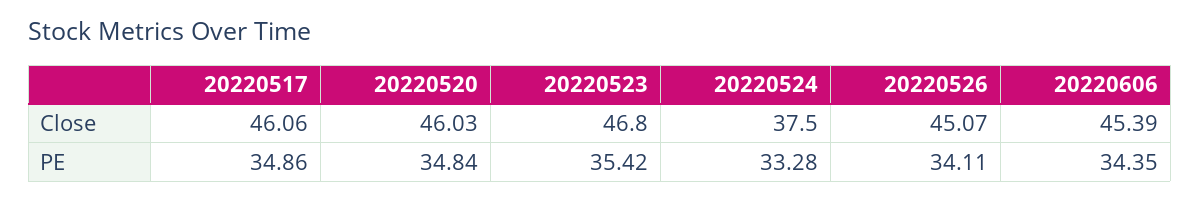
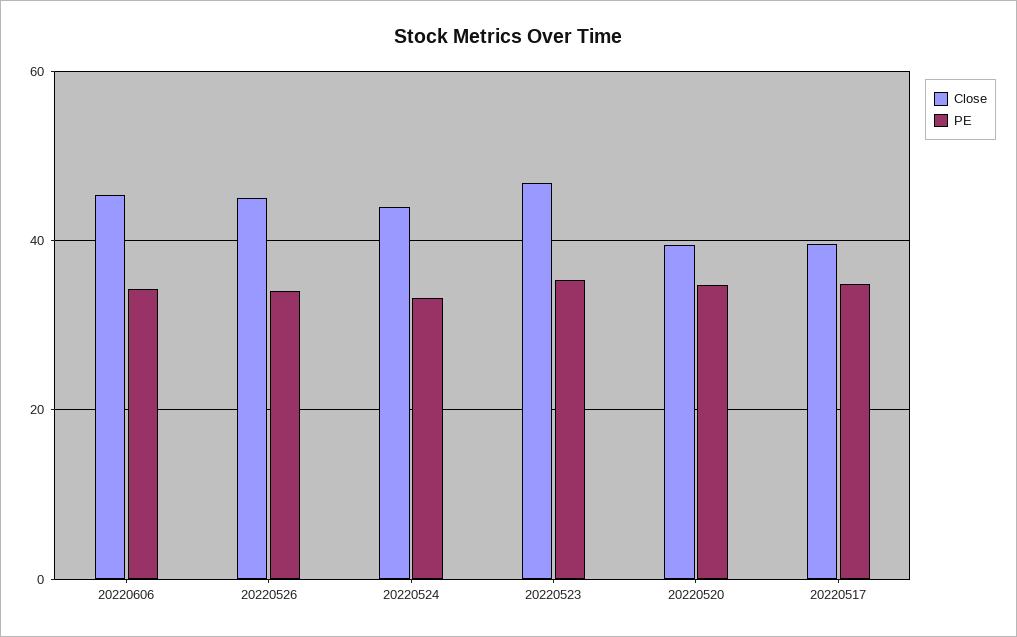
  {
    "Close": {
-     "20220517": 46.06,
+     "20220517": 40,
-     "20220520": 46.03,
+     "20220520": 40,
      "20220523": 46.8,
-     "20220524": 37.5,
+     "20220524": 44,
      "20220526": 45.07,
      "20220606": 45.39
    },
    "PE": {
      "20220517": 34.86,
      "20220520": 34.84,
      "20220523": 35.42,
      "20220524": 33.28,
      "20220526": 34.11,
      "20220606": 34.35
    }
  }

